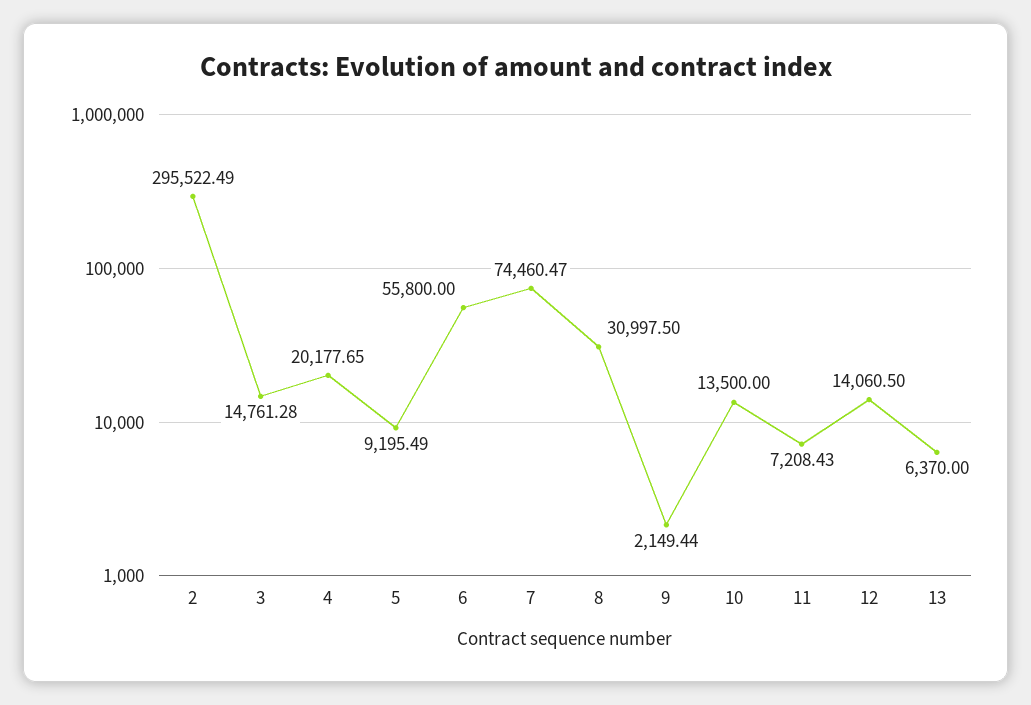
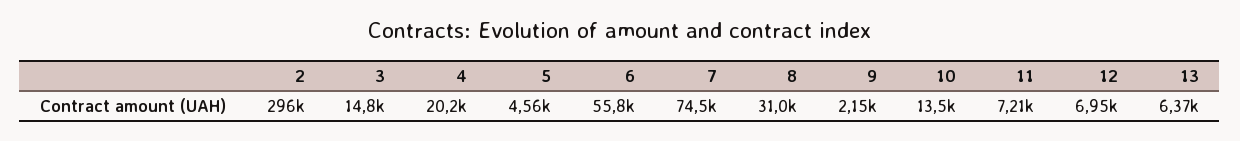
  {
    "2": 295522.49,
    "3": 14761.28,
    "4": 20177.65,
-   "5": 9195.49,
+   "5": 4560,
    "6": 55800,
    "7": 74460.47,
    "8": 30997.5,
    "9": 2149.44,
    "10": 13500,
    "11": 7208.43,
-   "12": 14060.5,
+   "12": 6950,
    "13": 6370
  }

